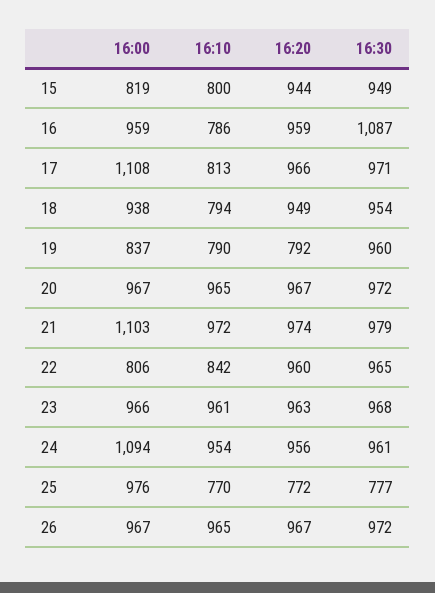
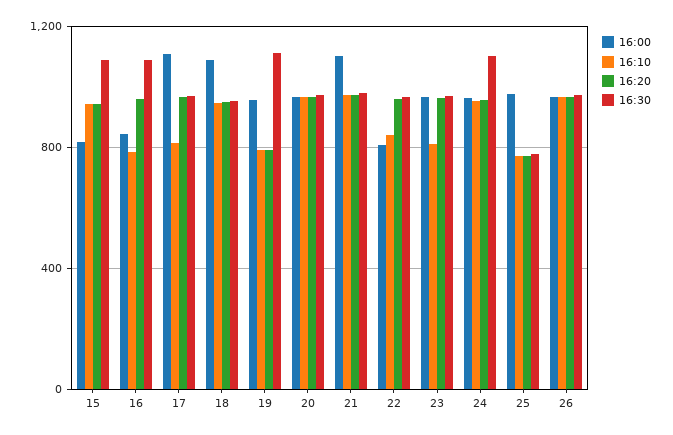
  {
    "16:00": {
      "15": 819,
-     "16": 959,
+     "16": 850,
      "17": 1108,
-     "18": 938,
+     "18": 1100,
-     "19": 837,
+     "19": 950,
      "20": 967,
      "21": 1103,
      "22": 806,
      "23": 966,
-     "24": 1094,
+     "24": 950,
      "25": 976,
      "26": 967
    },
    "16:10": {
-     "15": 800,
+     "15": 950,
      "16": 786,
      "17": 813,
-     "18": 794,
+     "18": 950,
      "19": 790,
      "20": 965,
      "21": 972,
      "22": 842,
-     "23": 961,
+     "23": 800,
      "24": 954,
      "25": 770,
      "26": 965
    },
    "16:20": {
      "15": 944,
      "16": 959,
      "17": 966,
      "18": 949,
      "19": 792,
      "20": 967,
      "21": 974,
      "22": 960,
      "23": 963,
      "24": 956,
      "25": 772,
      "26": 967
    },
    "16:30": {
-     "15": 949,
+     "15": 1100,
      "16": 1087,
      "17": 971,
      "18": 954,
-     "19": 960,
+     "19": 1100,
      "20": 972,
      "21": 979,
      "22": 965,
      "23": 968,
-     "24": 961,
+     "24": 1100,
      "25": 777,
      "26": 972
    }
  }

